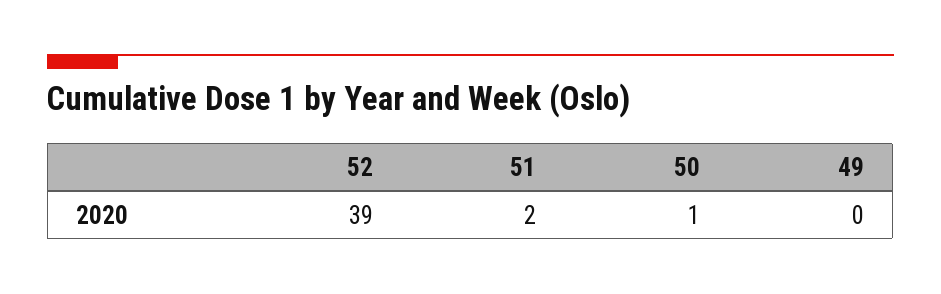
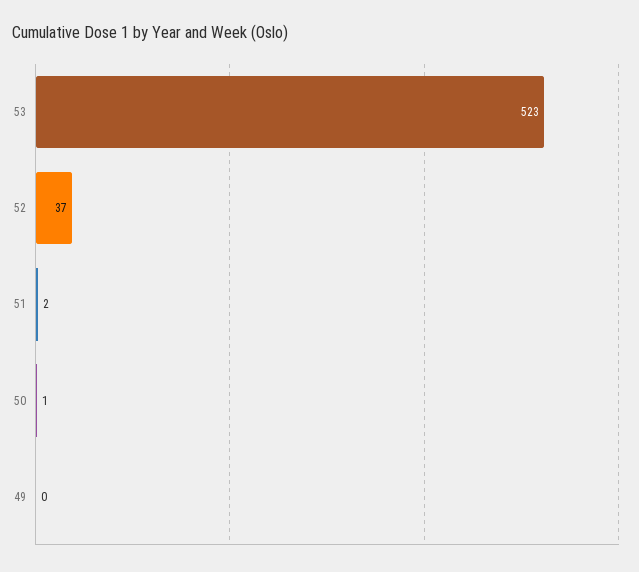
  {
-   "52": 39,
+   "52": 37,
    "51": 2,
    "50": 1,
-   "49": 0
+   "49": 0,
+   "53": 523
  }

